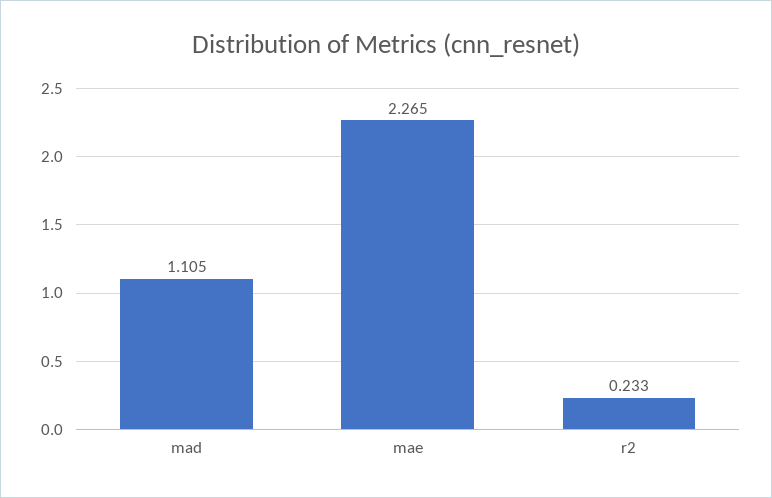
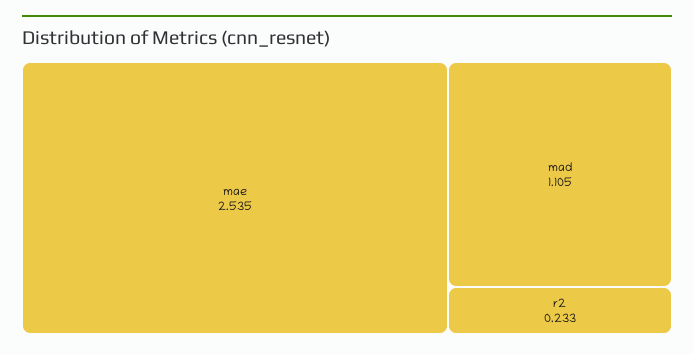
  {
    "mad": 1.105,
-   "mae": 2.265,
+   "mae": 2.535,
    "r2": 0.233
  }

